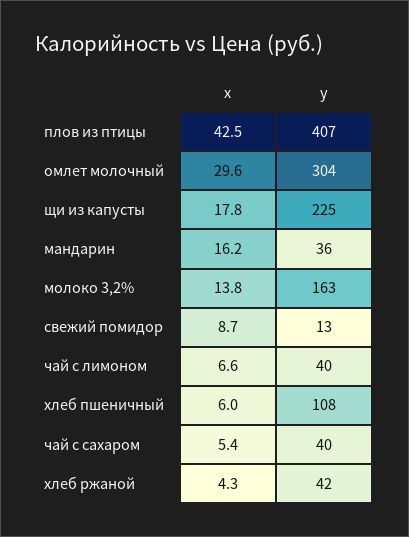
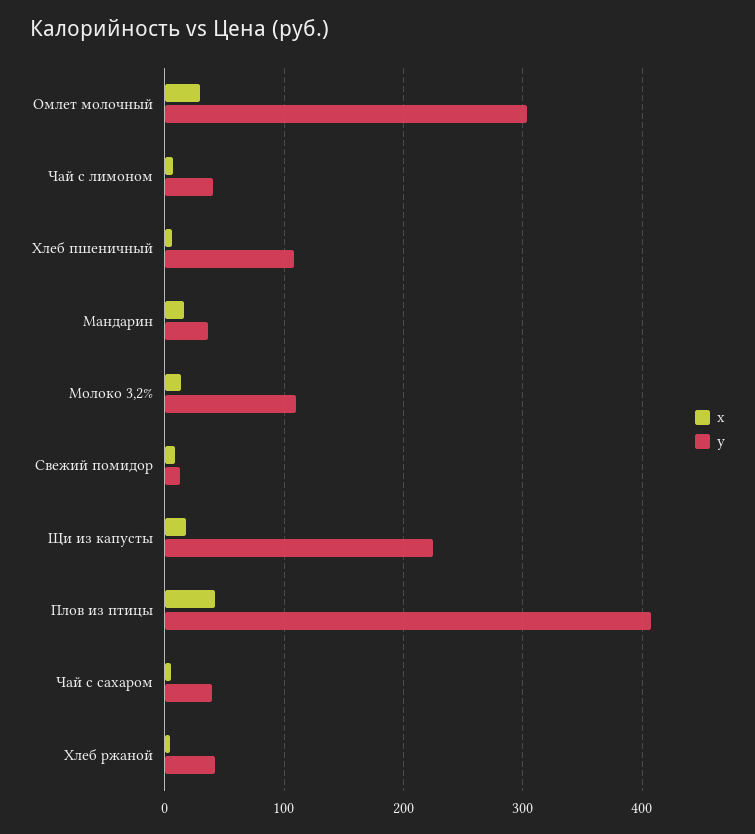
  {
    "x": {
      "плов из птицы": 42.5,
      "омлет молочный": 29.6,
      "щи из капусты": 17.8,
      "мандарин": 16.2,
      "молоко 3,2%": 13.8,
      "свежий помидор": 8.7,
      "чай с лимоном": 6.6,
      "хлеб пшеничный": 6,
      "чай с сахаром": 5.4,
      "хлеб ржаной": 4.3
    },
    "y": {
      "плов из птицы": 407,
      "омлет молочный": 304,
      "щи из капусты": 225,
      "мандарин": 36,
-     "молоко 3,2%": 163,
+     "молоко 3,2%": 110,
      "свежий помидор": 13,
      "чай с лимоном": 40,
      "хлеб пшеничный": 108,
      "чай с сахаром": 40,
      "хлеб ржаной": 42
    }
  }

